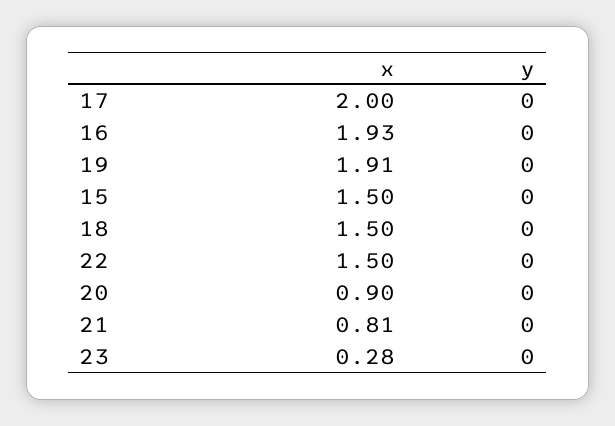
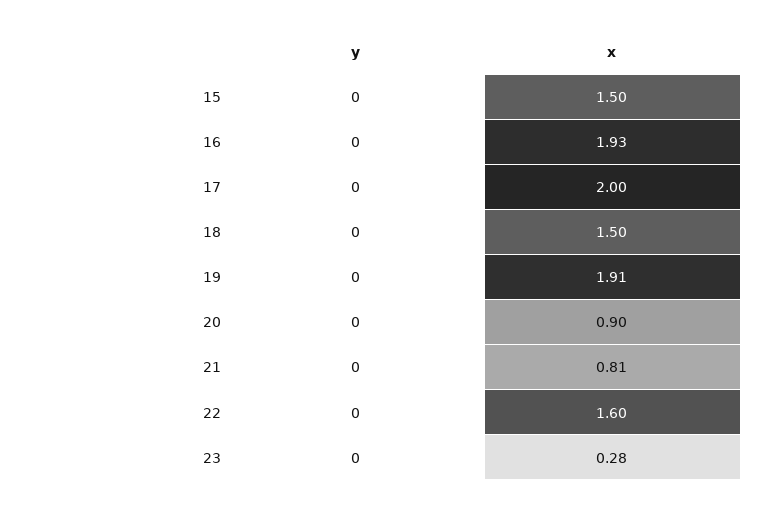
  {
    "x": {
      "17": 2,
      "16": 1.93,
      "19": 1.91,
      "15": 1.5,
      "18": 1.5,
-     "22": 1.5,
+     "22": 1.6,
      "20": 0.9,
      "21": 0.81,
      "23": 0.28
    },
    "y": {
      "17": 0,
      "16": 0,
      "19": 0,
      "15": 0,
      "18": 0,
      "22": 0,
      "20": 0,
      "21": 0,
      "23": 0
    }
  }

